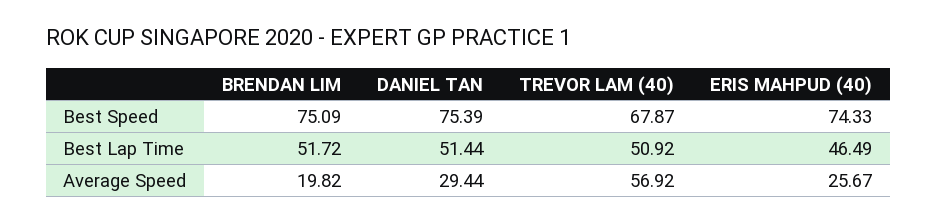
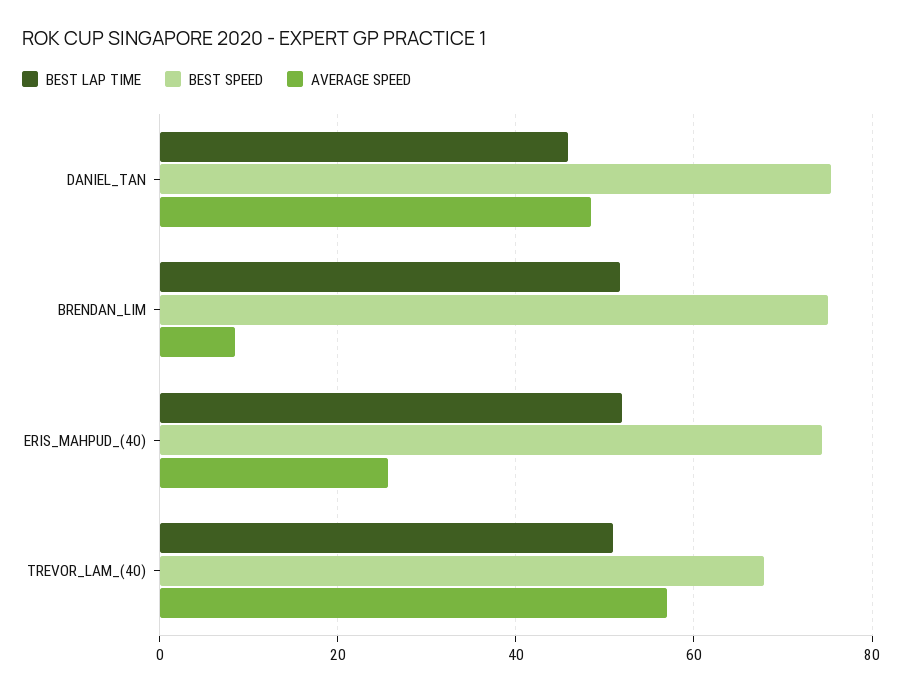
  {
    "Best Speed": {
      "BRENDAN LIM": 75.09,
      "DANIEL TAN": 75.39,
      "TREVOR LAM (40)": 67.87,
      "ERIS MAHPUD (40)": 74.33
    },
    "Best Lap Time": {
      "BRENDAN LIM": 51.72,
-     "DANIEL TAN": 51.44,
+     "DANIEL TAN": 46,
      "TREVOR LAM (40)": 50.92,
-     "ERIS MAHPUD (40)": 46.49
+     "ERIS MAHPUD (40)": 52
    },
    "Average Speed": {
-     "BRENDAN LIM": 19.82,
+     "BRENDAN LIM": 8,
-     "DANIEL TAN": 29.44,
+     "DANIEL TAN": 48,
      "TREVOR LAM (40)": 56.92,
      "ERIS MAHPUD (40)": 25.67
    }
  }

